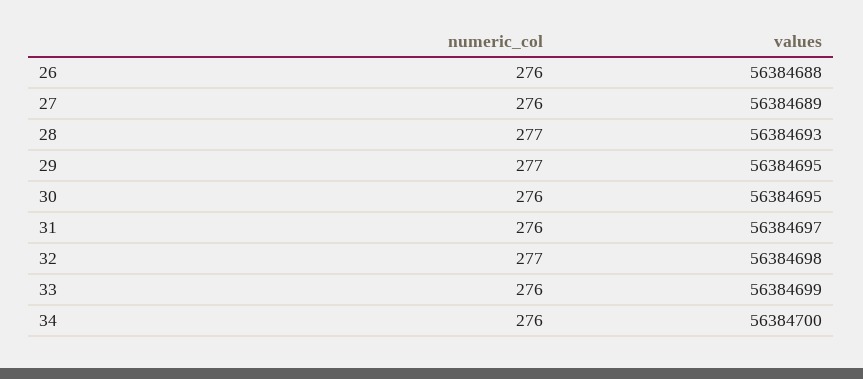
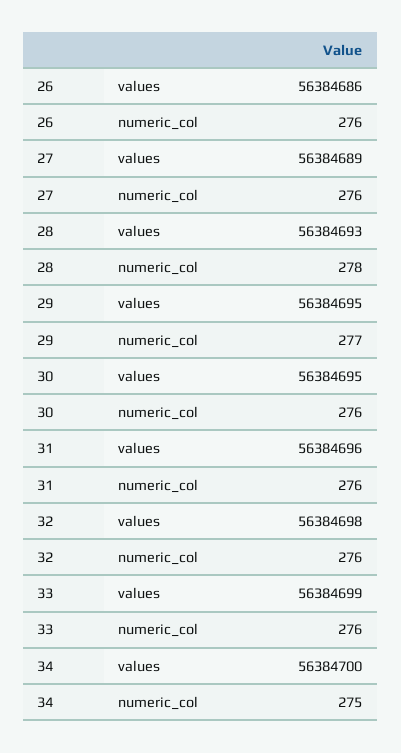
  {
    "numeric_col": {
      "26": 276,
      "27": 276,
-     "28": 277,
+     "28": 278,
      "29": 277,
      "30": 276,
      "31": 276,
-     "32": 277,
+     "32": 276,
      "33": 276,
-     "34": 276
+     "34": 275
    },
    "values": {
-     "26": 56384688,
+     "26": 56384686,
      "27": 56384689,
      "28": 56384693,
      "29": 56384695,
      "30": 56384695,
-     "31": 56384697,
+     "31": 56384696,
      "32": 56384698,
      "33": 56384699,
      "34": 56384700
    }
  }

